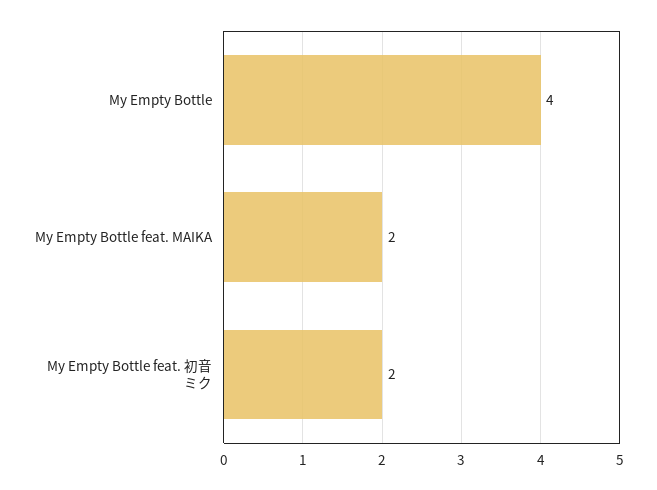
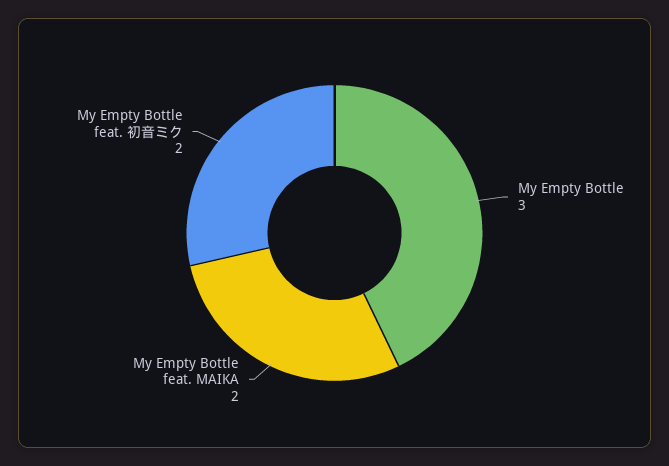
  {
-   "My Empty Bottle": 4,
+   "My Empty Bottle": 3,
    "My Empty Bottle feat. MAIKA": 2,
    "My Empty Bottle feat. 初音ミク": 2
  }

